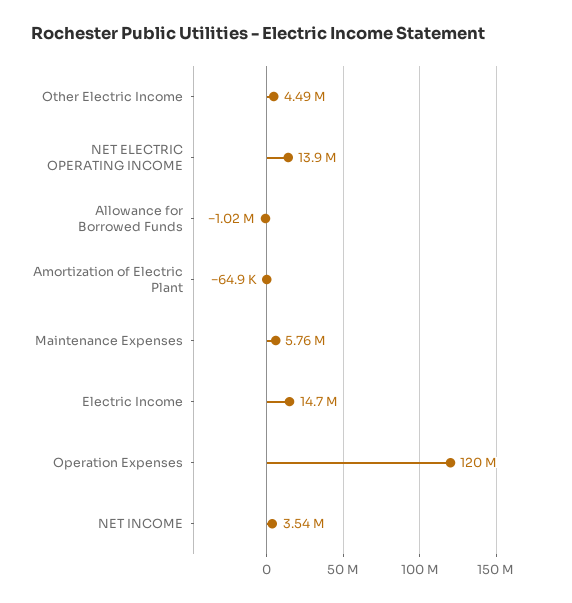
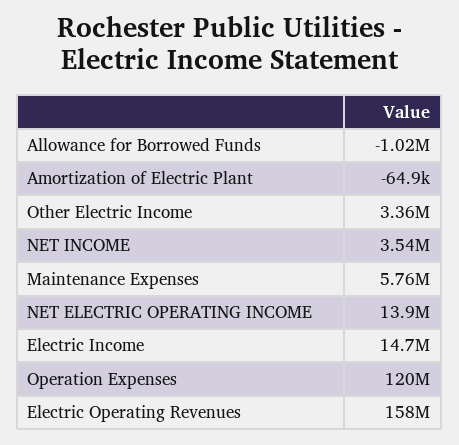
  {
-   "Other Electric Income": 4490000,
+   "Other Electric Income": 3360000,
    "NET ELECTRIC OPERATING INCOME": 13900000,
    "Allowance for Borrowed Funds": -1020000,
    "Amortization of Electric Plant": -64900,
    "Maintenance Expenses": 5760000,
    "Electric Income": 14700000,
    "Operation Expenses": 120000000,
-   "NET INCOME": 3540000
+   "NET INCOME": 3540000,
+   "Electric Operating Revenues": 158000000
  }

